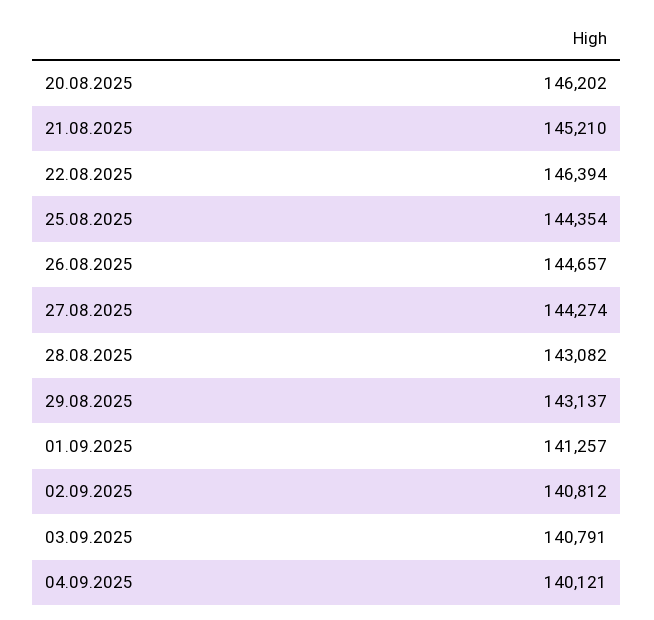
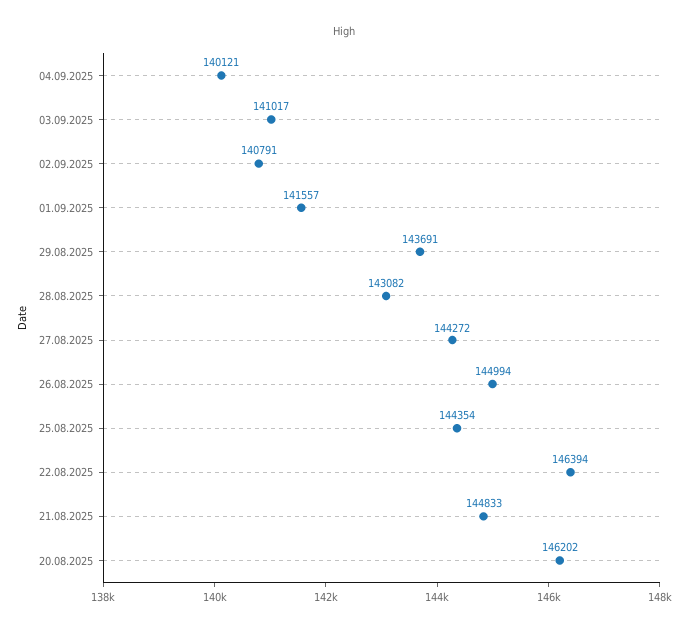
  {
    "20.08.2025": 146202,
-   "21.08.2025": 145210,
+   "21.08.2025": 144833,
    "22.08.2025": 146394,
    "25.08.2025": 144354,
-   "26.08.2025": 144657,
+   "26.08.2025": 144994,
-   "27.08.2025": 144274,
+   "27.08.2025": 144272,
    "28.08.2025": 143082,
-   "29.08.2025": 143137,
+   "29.08.2025": 143691,
-   "01.09.2025": 141257,
+   "01.09.2025": 141557,
-   "02.09.2025": 140812,
+   "02.09.2025": 140791,
-   "03.09.2025": 140791,
+   "03.09.2025": 141017,
    "04.09.2025": 140121
  }

